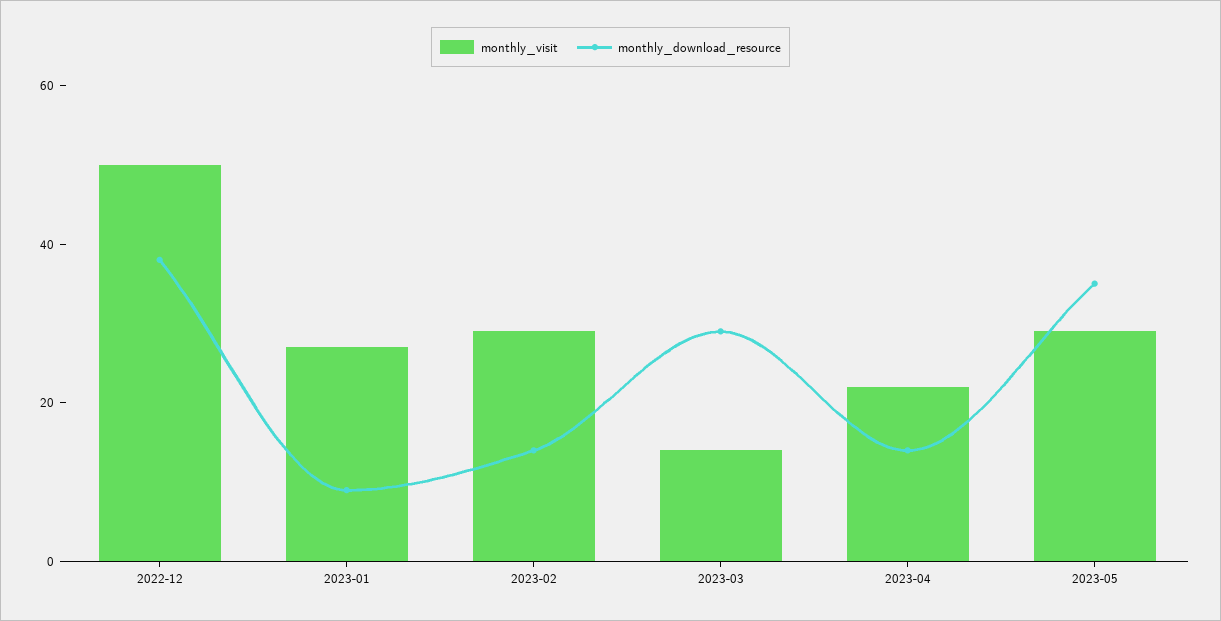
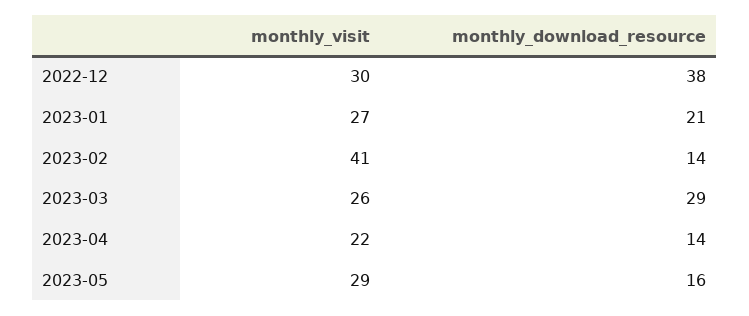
  {
    "monthly_visit": {
-     "2022-12": 50,
+     "2022-12": 30,
      "2023-01": 27,
-     "2023-02": 30,
+     "2023-02": 41,
-     "2023-03": 15,
+     "2023-03": 26,
      "2023-04": 22,
      "2023-05": 29
    },
    "monthly_download_resource": {
      "2022-12": 38,
-     "2023-01": 10,
+     "2023-01": 21,
      "2023-02": 14,
      "2023-03": 29,
      "2023-04": 14,
-     "2023-05": 35
+     "2023-05": 16
    }
  }

